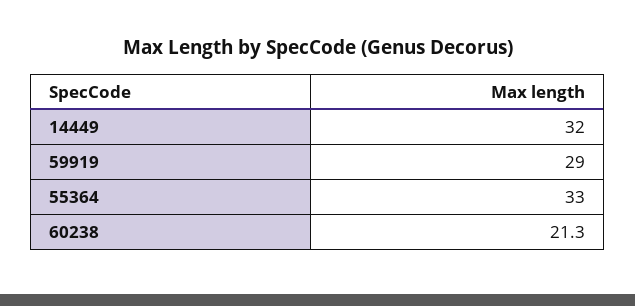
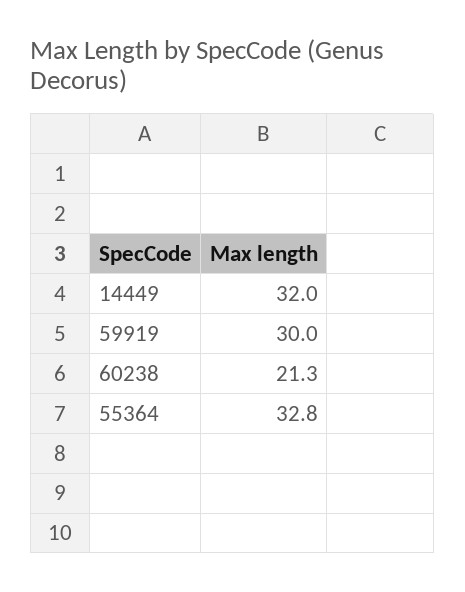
  {
    "14449": 32,
-   "59919": 29,
+   "59919": 30,
-   "55364": 33,
+   "55364": 32.8,
    "60238": 21.3
  }

